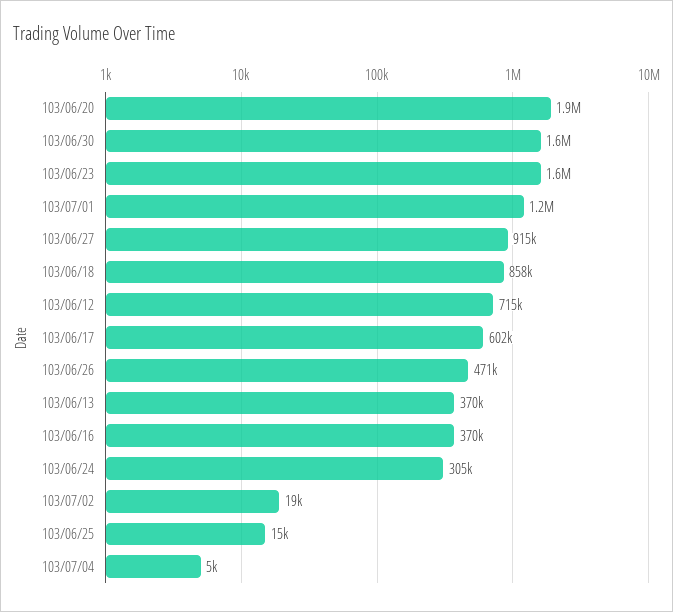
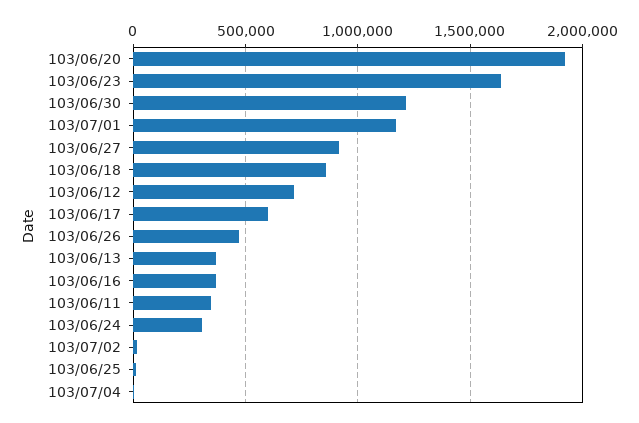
  {
    "103/06/20": 1900000,
-   "103/06/30": 1600000,
+   "103/06/30": 1200000,
    "103/06/23": 1600000,
    "103/07/01": 1200000,
    "103/06/27": 915000,
    "103/06/18": 858000,
    "103/06/12": 715000,
    "103/06/17": 602000,
    "103/06/26": 471000,
    "103/06/13": 370000,
    "103/06/16": 370000,
    "103/06/24": 305000,
    "103/07/02": 19000,
    "103/06/25": 15000,
-   "103/07/04": 5000
+   "103/07/04": 5000,
+   "103/06/11": 350000
  }

